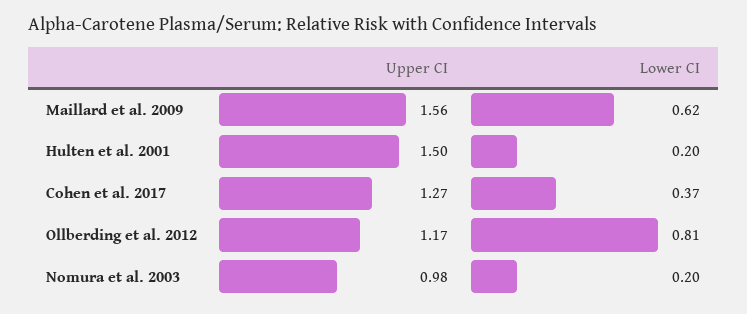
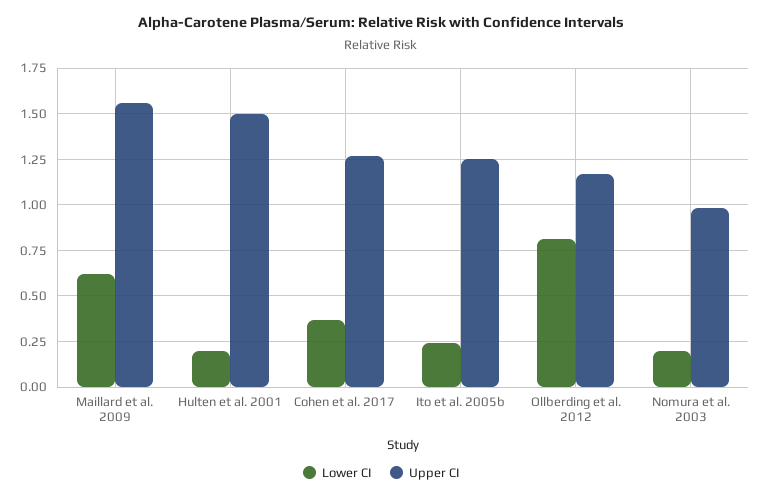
  {
    "Upper CI": {
      "Maillard et al. 2009": 1.56,
      "Hulten et al. 2001": 1.5,
      "Cohen et al. 2017": 1.27,
      "Ollberding et al. 2012": 1.17,
-     "Nomura et al. 2003": 0.98
+     "Nomura et al. 2003": 0.98,
+     "Ito et al. 2005b": 1.25
    },
    "Lower CI": {
      "Maillard et al. 2009": 0.62,
      "Hulten et al. 2001": 0.2,
      "Cohen et al. 2017": 0.37,
      "Ollberding et al. 2012": 0.81,
-     "Nomura et al. 2003": 0.2
+     "Nomura et al. 2003": 0.2,
+     "Ito et al. 2005b": 0.25
    }
  }

